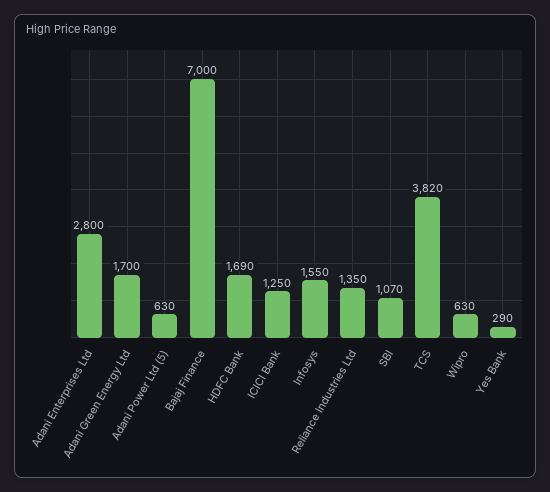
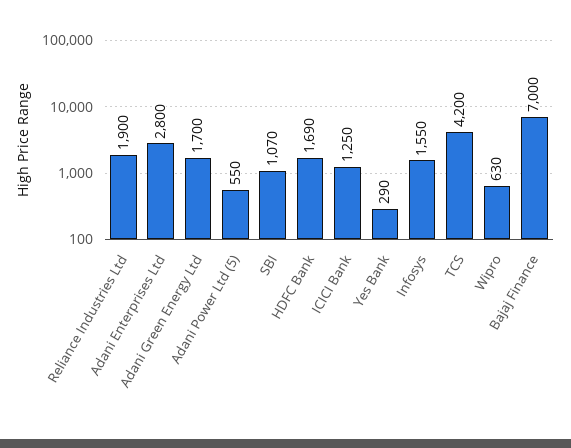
  {
    "Adani Enterprises Ltd": 2800,
    "Adani Green Energy Ltd": 1700,
-   "Adani Power Ltd (5)": 630,
+   "Adani Power Ltd (5)": 550,
    "Bajaj Finance": 7000,
    "HDFC Bank": 1690,
    "ICICI Bank": 1250,
    "Infosys": 1550,
-   "Reliance Industries Ltd": 1350,
+   "Reliance Industries Ltd": 1900,
    "SBI": 1070,
-   "TCS": 3820,
+   "TCS": 4200,
    "Wipro": 630,
    "Yes Bank": 290
  }

